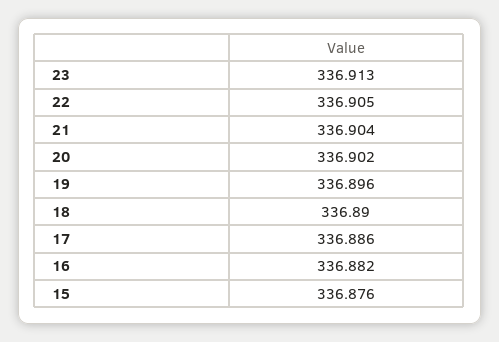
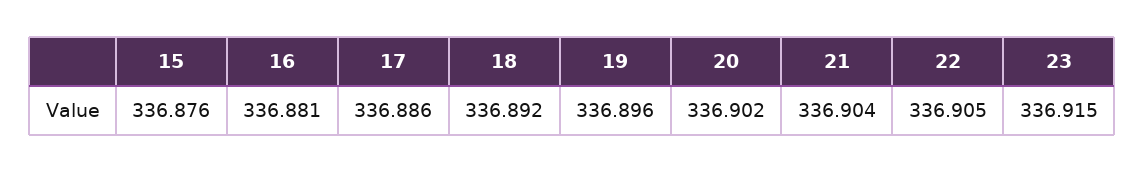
  {
-   "23": 336.913,
+   "23": 336.915,
    "22": 336.905,
    "21": 336.904,
    "20": 336.902,
    "19": 336.896,
-   "18": 336.89,
+   "18": 336.892,
    "17": 336.886,
-   "16": 336.882,
+   "16": 336.881,
    "15": 336.876
  }

